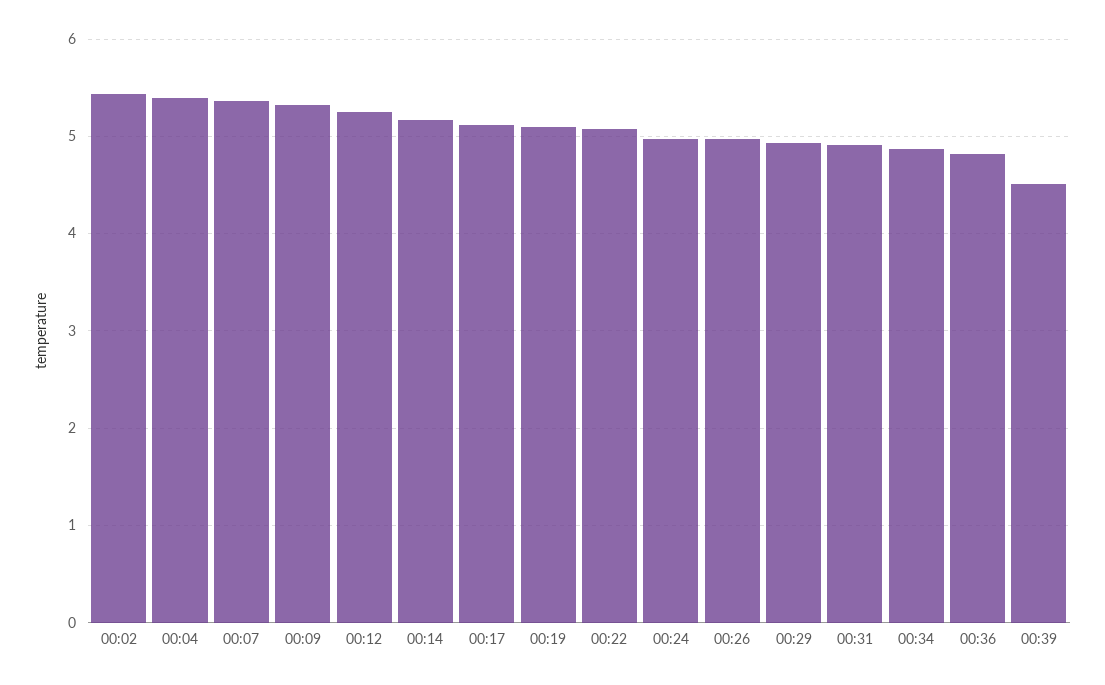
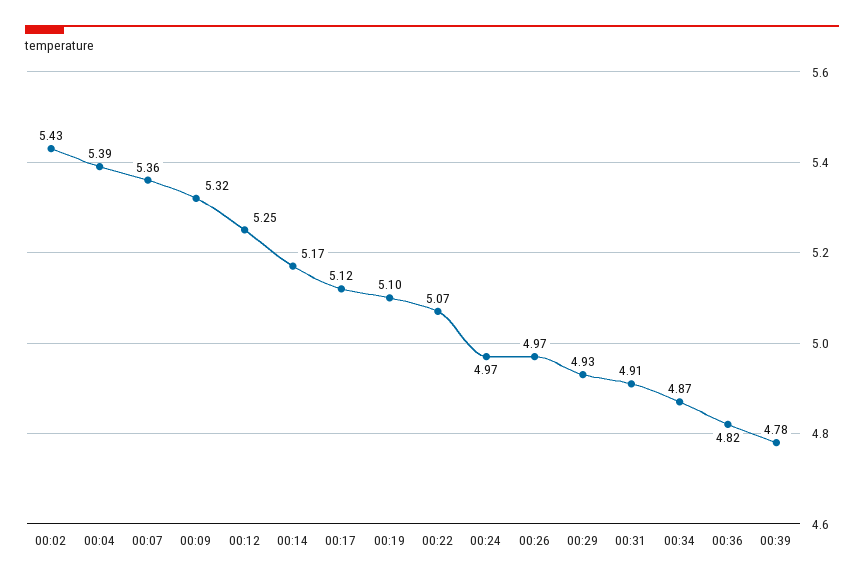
  {
    "00:02": 5.43,
    "00:04": 5.39,
    "00:07": 5.36,
    "00:09": 5.32,
    "00:12": 5.25,
    "00:14": 5.17,
    "00:17": 5.12,
    "00:19": 5.1,
    "00:22": 5.07,
    "00:24": 4.97,
    "00:26": 4.97,
    "00:29": 4.93,
    "00:31": 4.91,
    "00:34": 4.87,
    "00:36": 4.82,
-   "00:39": 4.5
+   "00:39": 4.78
  }

